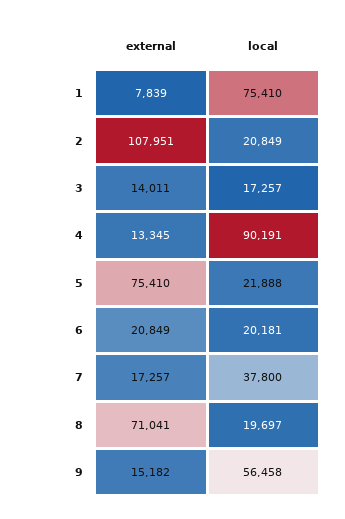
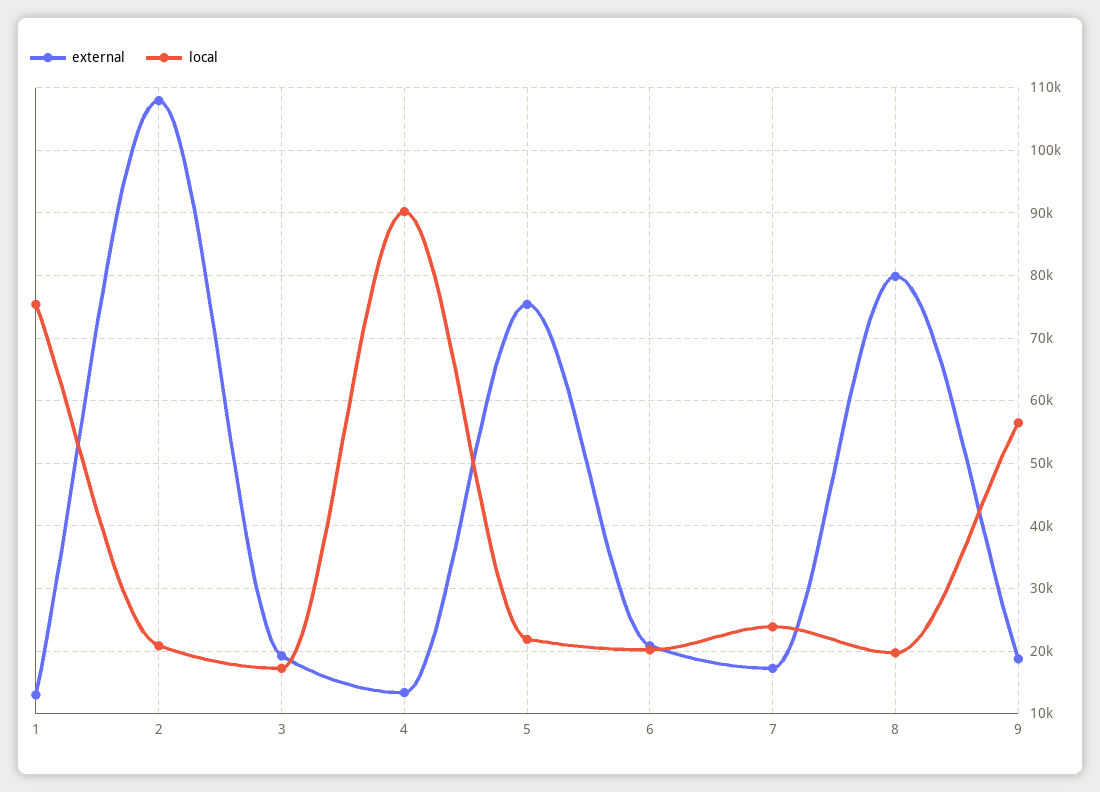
  {
    "external": {
-     "1": 7839,
+     "1": 13000,
      "2": 107951,
-     "3": 14011,
+     "3": 19000,
      "4": 13345,
      "5": 75410,
      "6": 20849,
      "7": 17257,
-     "8": 71041,
+     "8": 80000,
-     "9": 15182
+     "9": 19000
    },
    "local": {
      "1": 75410,
      "2": 20849,
      "3": 17257,
      "4": 90191,
      "5": 21888,
      "6": 20181,
-     "7": 37800,
+     "7": 24000,
      "8": 19697,
      "9": 56458
    }
  }

